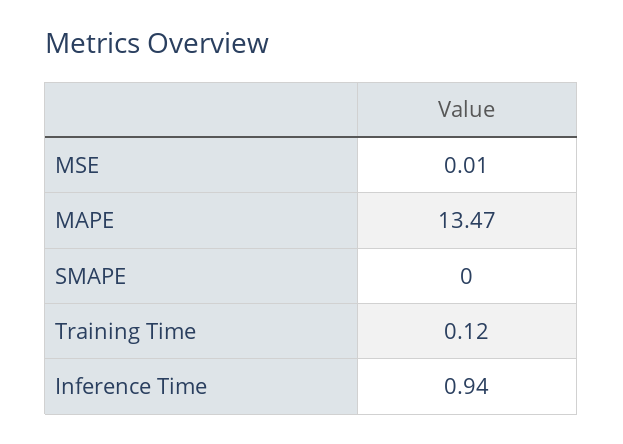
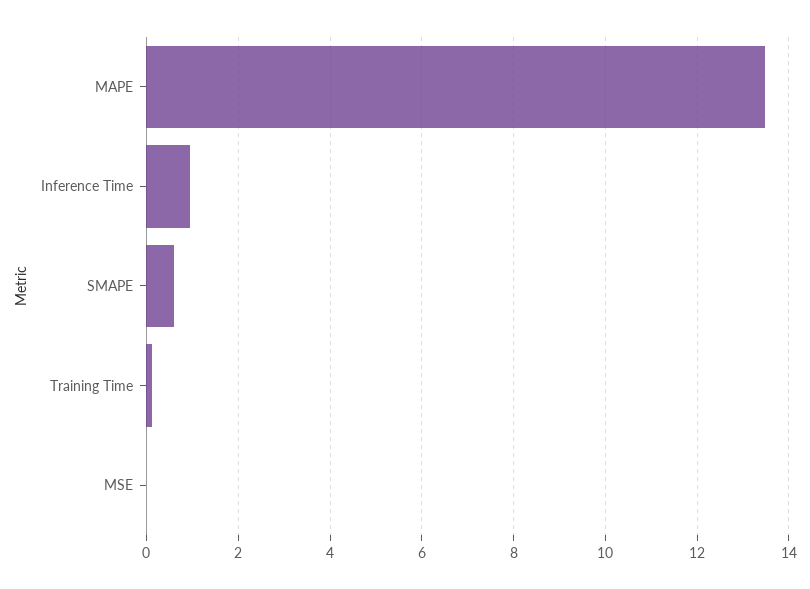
  {
    "MSE": 0.01,
    "MAPE": 13.47,
-   "SMAPE": 0,
+   "SMAPE": 0.6,
    "Training Time": 0.12,
    "Inference Time": 0.94
  }

